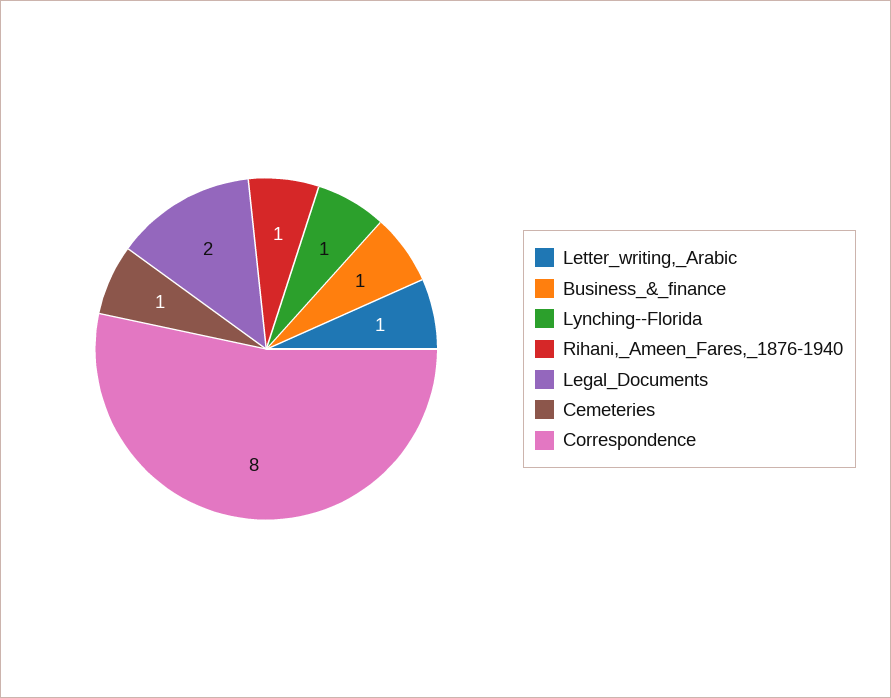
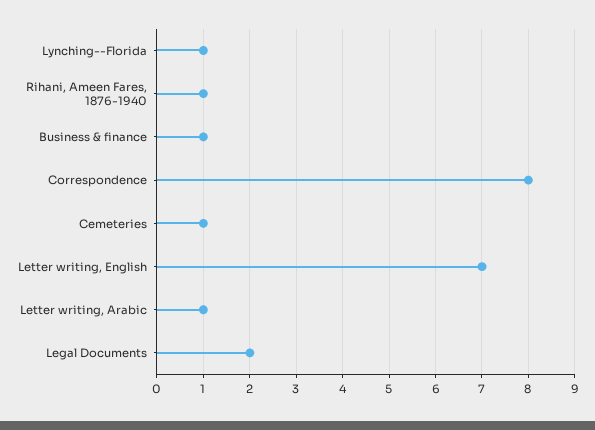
  {
    "Letter_writing,_Arabic": 1,
    "Business_&_finance": 1,
    "Lynching--Florida": 1,
    "Rihani,_Ameen_Fares,_1876-1940": 1,
    "Legal_Documents": 2,
    "Cemeteries": 1,
-   "Correspondence": 8
+   "Correspondence": 8,
+   "Letter writing, English": 7
  }

